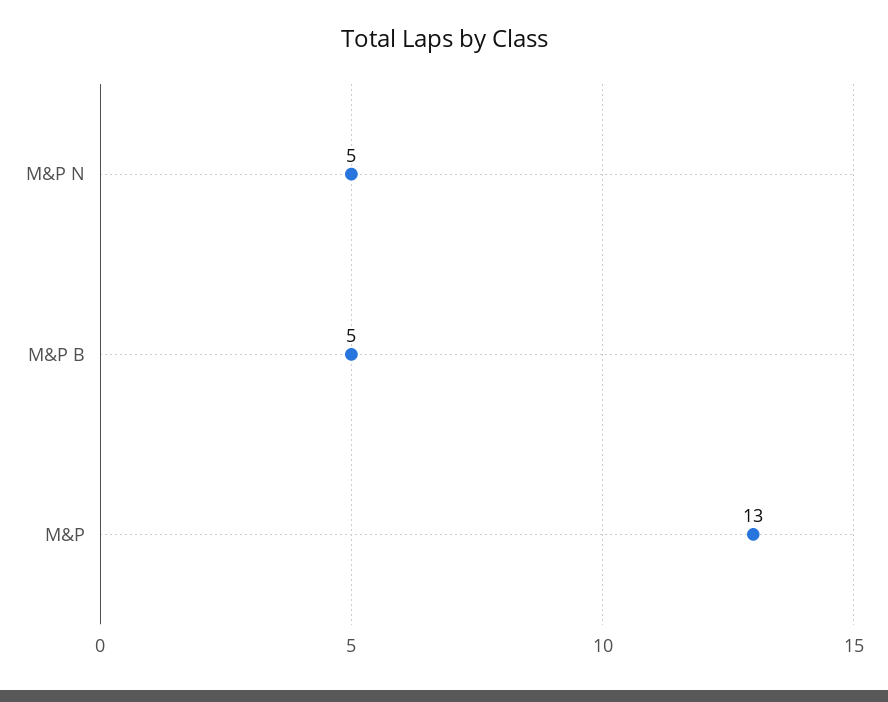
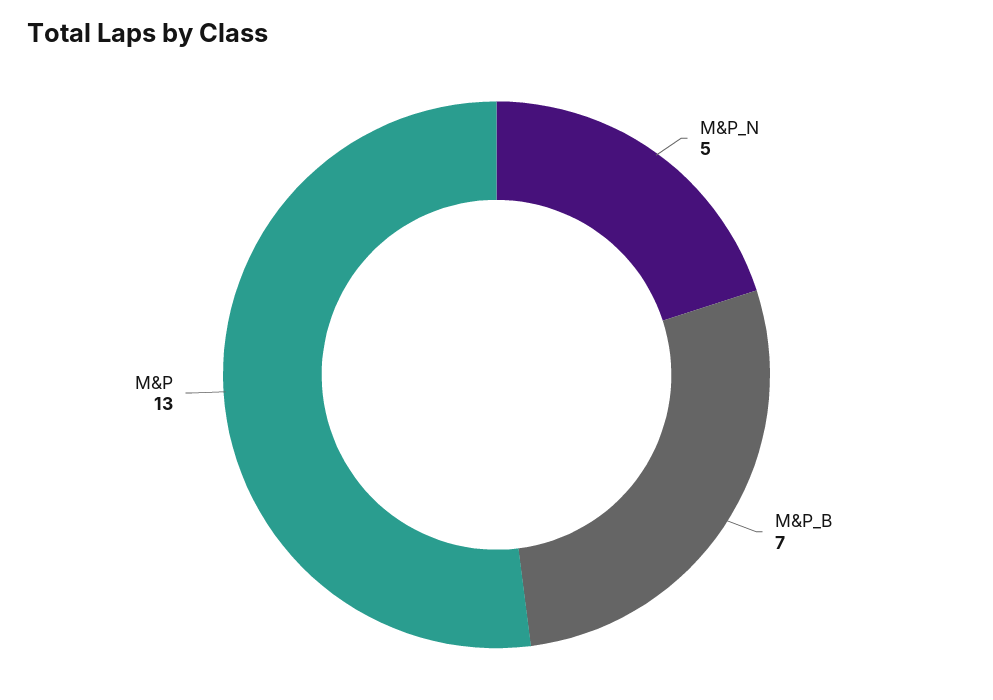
  {
    "M&P N": 5,
-   "M&P B": 5,
+   "M&P B": 7,
    "M&P": 13
  }

